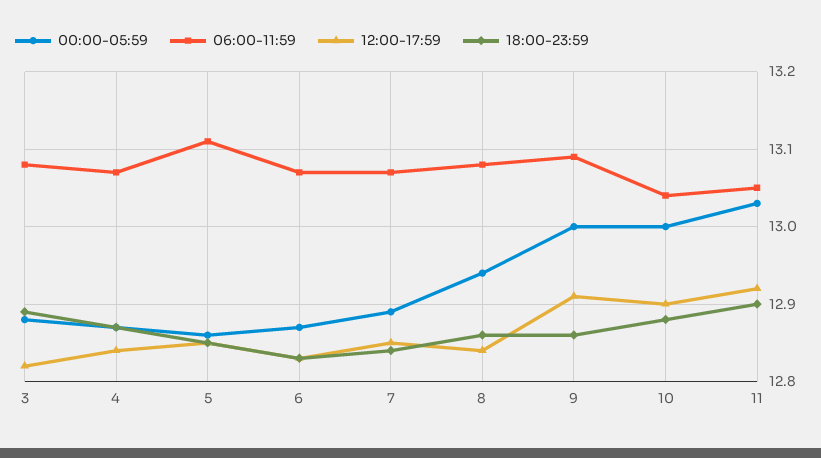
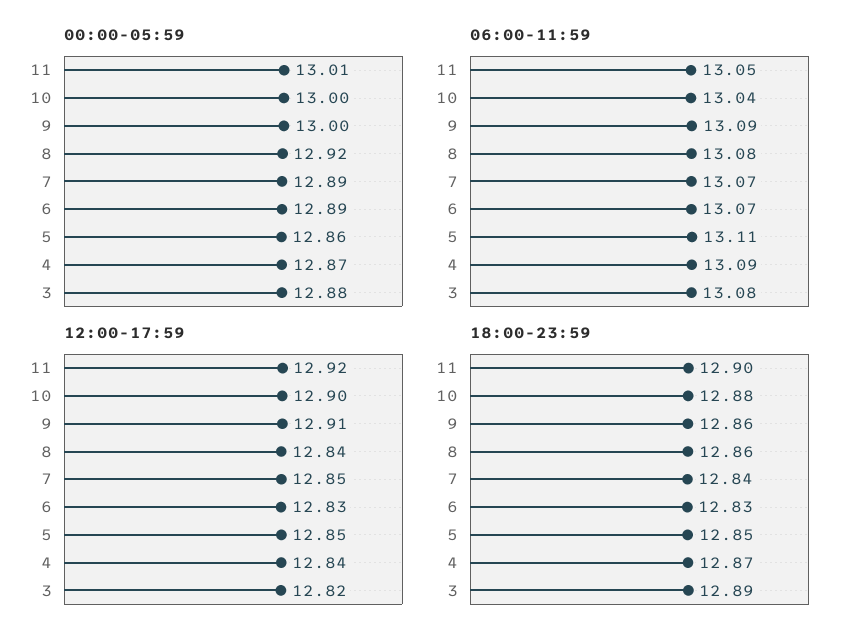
  {
    "00:00-05:59": {
      "3": 12.88,
      "4": 12.87,
      "5": 12.86,
-     "6": 12.87,
+     "6": 12.89,
      "7": 12.89,
-     "8": 12.94,
+     "8": 12.92,
      "9": 13,
      "10": 13,
-     "11": 13.03
+     "11": 13.01
    },
    "06:00-11:59": {
      "3": 13.08,
-     "4": 13.07,
+     "4": 13.09,
      "5": 13.11,
      "6": 13.07,
      "7": 13.07,
      "8": 13.08,
      "9": 13.09,
      "10": 13.04,
      "11": 13.05
    },
    "12:00-17:59": {
      "3": 12.82,
      "4": 12.84,
      "5": 12.85,
      "6": 12.83,
      "7": 12.85,
      "8": 12.84,
      "9": 12.91,
      "10": 12.9,
      "11": 12.92
    },
    "18:00-23:59": {
      "3": 12.89,
      "4": 12.87,
      "5": 12.85,
      "6": 12.83,
      "7": 12.84,
      "8": 12.86,
      "9": 12.86,
      "10": 12.88,
      "11": 12.9
    }
  }

